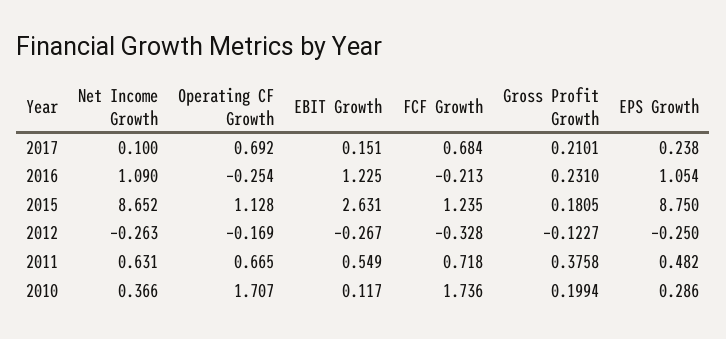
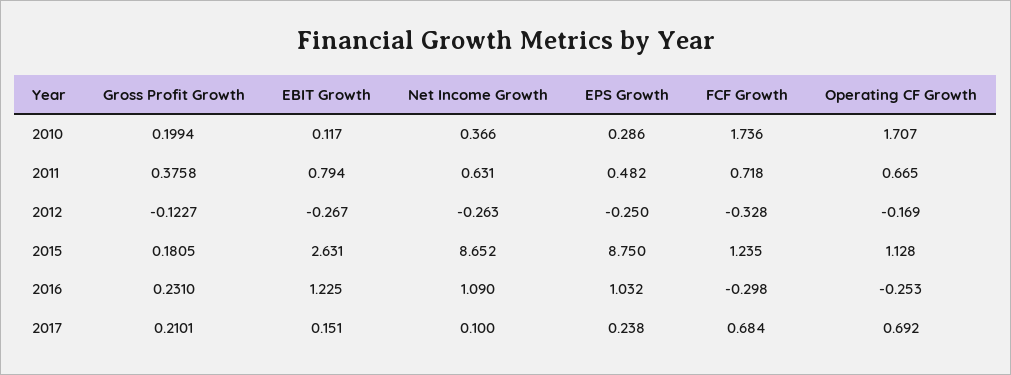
  {
    "Net Income Growth": {
      "2017": 0.1,
      "2016": 1.09,
      "2015": 8.652,
      "2012": -0.263,
      "2011": 0.631,
      "2010": 0.366
    },
    "Operating CF Growth": {
      "2017": 0.692,
-     "2016": -0.254,
+     "2016": -0.253,
      "2015": 1.128,
      "2012": -0.169,
      "2011": 0.665,
      "2010": 1.707
    },
    "EBIT Growth": {
      "2017": 0.151,
      "2016": 1.225,
      "2015": 2.631,
      "2012": -0.267,
-     "2011": 0.549,
+     "2011": 0.794,
      "2010": 0.117
    },
    "FCF Growth": {
      "2017": 0.684,
-     "2016": -0.213,
+     "2016": -0.298,
      "2015": 1.235,
      "2012": -0.328,
      "2011": 0.718,
      "2010": 1.736
    },
    "Gross Profit Growth": {
      "2017": 0.2101,
      "2016": 0.231,
      "2015": 0.1805,
      "2012": -0.1227,
      "2011": 0.3758,
      "2010": 0.1994
    },
    "EPS Growth": {
      "2017": 0.238,
-     "2016": 1.054,
+     "2016": 1.032,
      "2015": 8.75,
      "2012": -0.25,
      "2011": 0.482,
      "2010": 0.286
    }
  }

